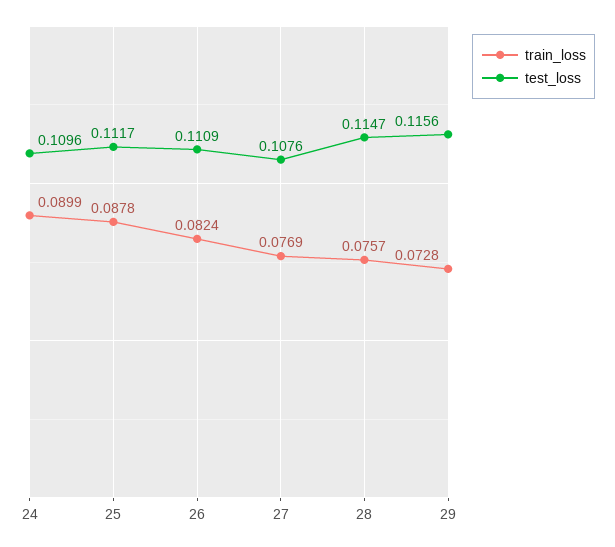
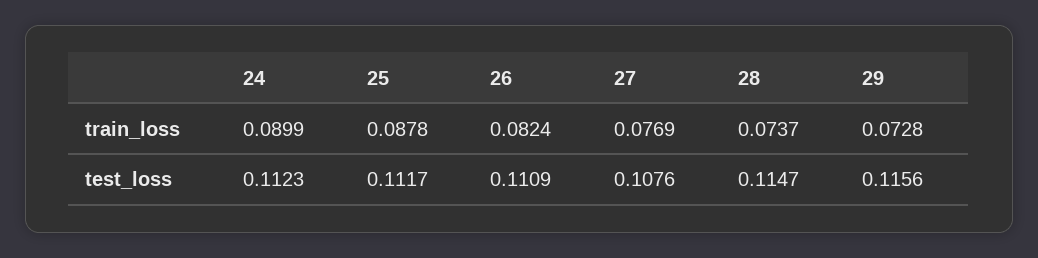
  {
    "train_loss": {
      "24": 0.0899,
      "25": 0.0878,
      "26": 0.0824,
      "27": 0.0769,
-     "28": 0.0757,
+     "28": 0.0737,
      "29": 0.0728
    },
    "test_loss": {
-     "24": 0.1096,
+     "24": 0.1123,
      "25": 0.1117,
      "26": 0.1109,
      "27": 0.1076,
      "28": 0.1147,
      "29": 0.1156
    }
  }

